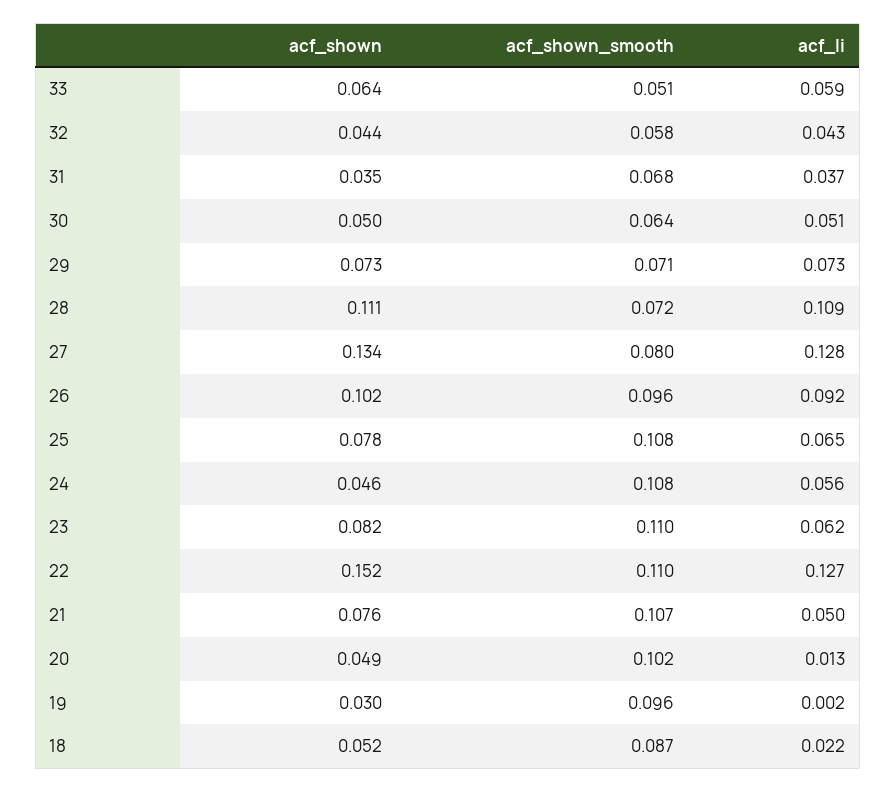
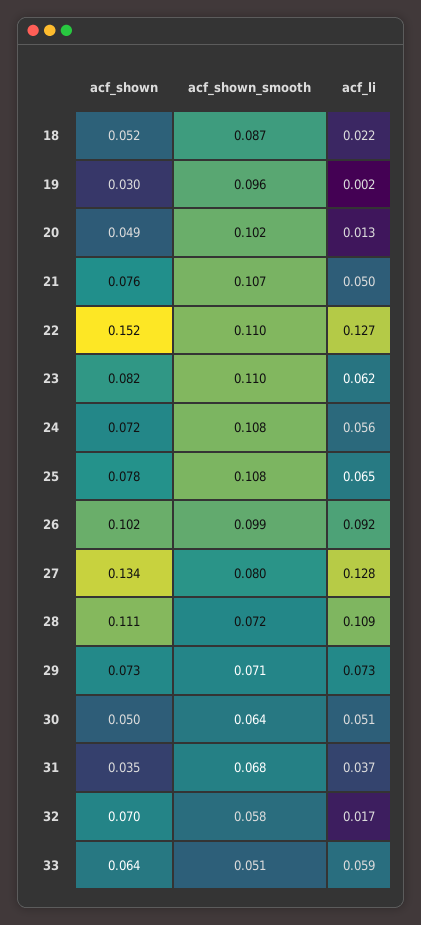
  {
    "acf_shown": {
      "33": 0.064,
-     "32": 0.044,
+     "32": 0.07,
      "31": 0.035,
      "30": 0.05,
      "29": 0.073,
      "28": 0.111,
      "27": 0.134,
      "26": 0.102,
      "25": 0.078,
-     "24": 0.046,
+     "24": 0.072,
      "23": 0.082,
      "22": 0.152,
      "21": 0.076,
      "20": 0.049,
      "19": 0.03,
      "18": 0.052
    },
    "acf_shown_smooth": {
      "33": 0.051,
      "32": 0.058,
      "31": 0.068,
      "30": 0.064,
      "29": 0.071,
      "28": 0.072,
      "27": 0.08,
-     "26": 0.096,
+     "26": 0.099,
      "25": 0.108,
      "24": 0.108,
      "23": 0.11,
      "22": 0.11,
      "21": 0.107,
      "20": 0.102,
      "19": 0.096,
      "18": 0.087
    },
    "acf_li": {
      "33": 0.059,
-     "32": 0.043,
+     "32": 0.017,
      "31": 0.037,
      "30": 0.051,
      "29": 0.073,
      "28": 0.109,
      "27": 0.128,
      "26": 0.092,
      "25": 0.065,
      "24": 0.056,
      "23": 0.062,
      "22": 0.127,
      "21": 0.05,
      "20": 0.013,
      "19": 0.002,
      "18": 0.022
    }
  }

